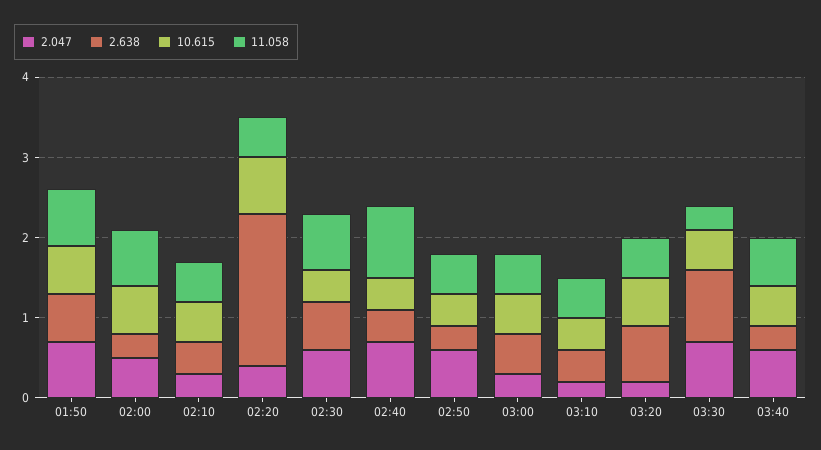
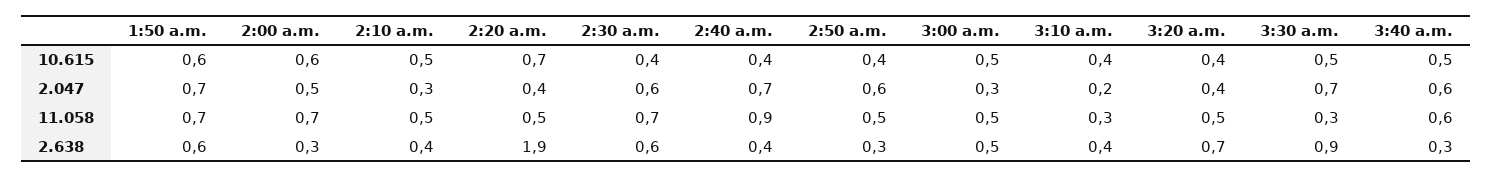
  {
    "2.047": {
      "01:50": 0.7,
      "02:00": 0.5,
      "02:10": 0.3,
      "02:20": 0.4,
      "02:30": 0.6,
      "02:40": 0.7,
      "02:50": 0.6,
      "03:00": 0.3,
      "03:10": 0.2,
-     "03:20": 0.2,
+     "03:20": 0.4,
      "03:30": 0.7,
      "03:40": 0.6
    },
    "2.638": {
      "01:50": 0.6,
      "02:00": 0.3,
      "02:10": 0.4,
      "02:20": 1.9,
      "02:30": 0.6,
      "02:40": 0.4,
      "02:50": 0.3,
      "03:00": 0.5,
      "03:10": 0.4,
      "03:20": 0.7,
      "03:30": 0.9,
      "03:40": 0.3
    },
    "10.615": {
      "01:50": 0.6,
      "02:00": 0.6,
      "02:10": 0.5,
      "02:20": 0.7,
      "02:30": 0.4,
      "02:40": 0.4,
      "02:50": 0.4,
      "03:00": 0.5,
      "03:10": 0.4,
-     "03:20": 0.6,
+     "03:20": 0.4,
      "03:30": 0.5,
      "03:40": 0.5
    },
    "11.058": {
      "01:50": 0.7,
      "02:00": 0.7,
      "02:10": 0.5,
      "02:20": 0.5,
      "02:30": 0.7,
      "02:40": 0.9,
      "02:50": 0.5,
      "03:00": 0.5,
-     "03:10": 0.5,
+     "03:10": 0.3,
      "03:20": 0.5,
      "03:30": 0.3,
      "03:40": 0.6
    }
  }

